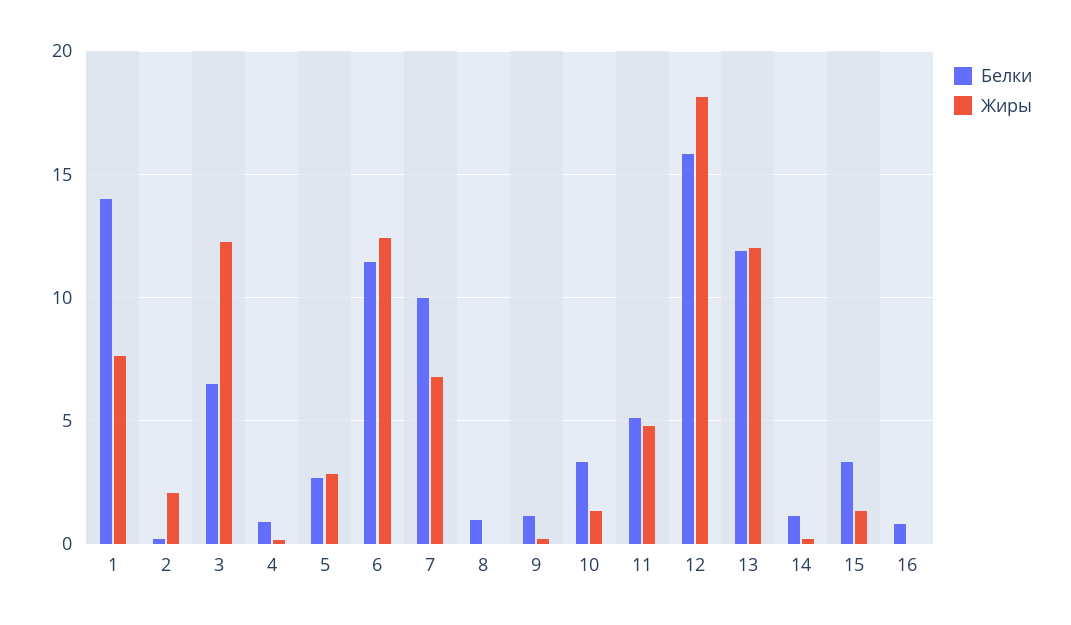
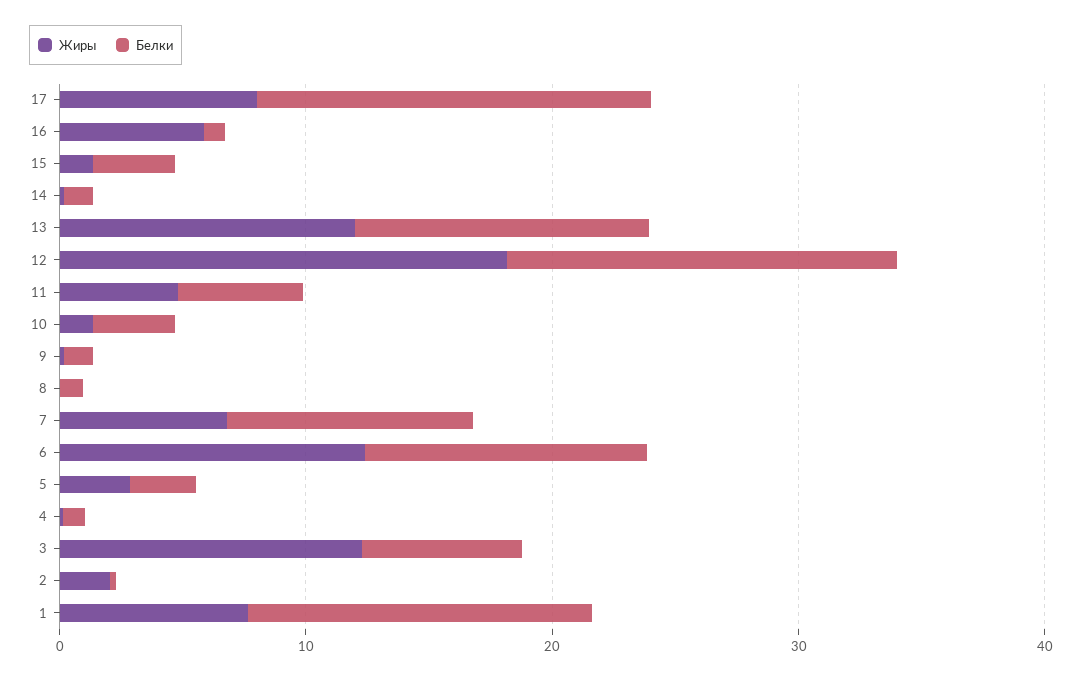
  {
    "Белки": {
      "1": 14,
      "2": 0,
      "3": 6.5,
      "4": 1,
      "5": 2.5,
      "6": 11.5,
      "7": 10,
      "8": 1,
      "9": 1,
      "10": 3.5,
      "11": 5,
      "12": 16,
      "13": 12,
      "14": 1,
      "15": 3.5,
-     "16": 1
+     "16": 1,
+     "17": 16
    },
    "Жиры": {
      "1": 7.5,
      "2": 2,
      "3": 12.5,
      "4": 0,
      "5": 3,
      "6": 12.5,
      "7": 7,
      "8": 0,
      "9": 0,
      "10": 1.5,
      "11": 5,
      "12": 18,
      "13": 12,
      "14": 0,
      "15": 1.5,
-     "16": 0
+     "16": 6,
+     "17": 8
    }
  }

